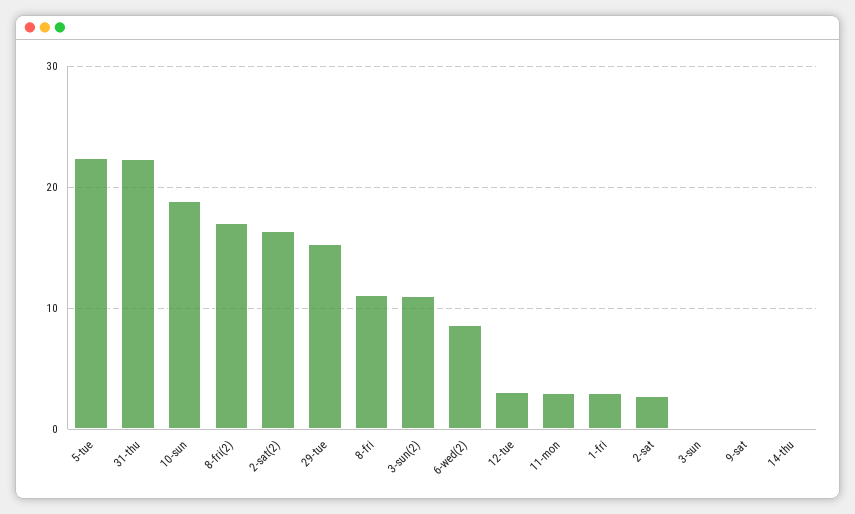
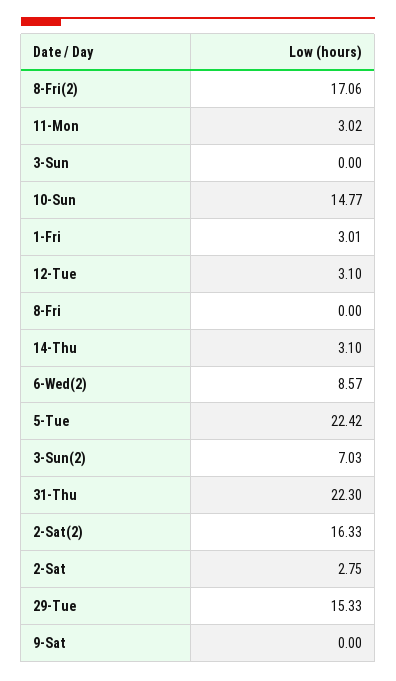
  {
    "5-tue": 22.42,
    "31-thu": 22.3,
-   "10-sun": 19,
+   "10-sun": 14.77,
    "8-fri(2)": 17.06,
    "2-sat(2)": 16.33,
    "29-tue": 15.33,
-   "8-fri": 11,
+   "8-fri": 0,
-   "3-sun(2)": 11,
+   "3-sun(2)": 7.03,
    "6-wed(2)": 8.57,
    "12-tue": 3.1,
    "11-mon": 3.02,
    "1-fri": 3.01,
    "2-sat": 2.75,
    "3-sun": 0,
    "9-sat": 0,
-   "14-thu": 0
+   "14-thu": 3.1
  }

